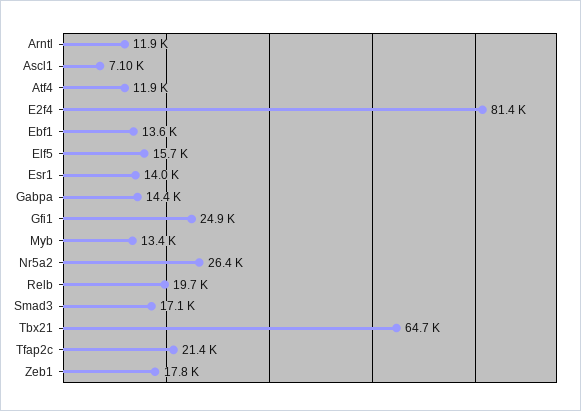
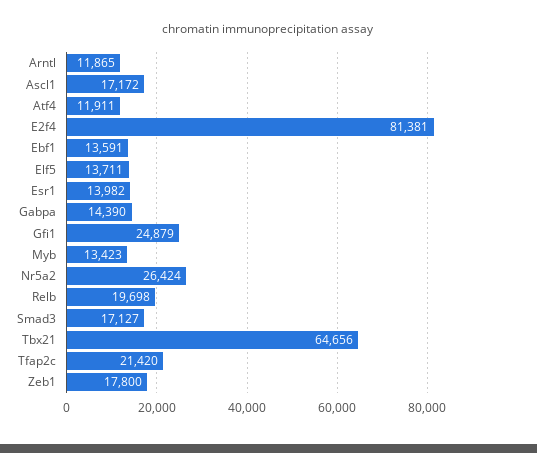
  {
    "Arntl": 11865,
-   "Ascl1": 7100,
+   "Ascl1": 17172,
    "Atf4": 11911,
    "E2f4": 81381,
    "Ebf1": 13591,
-   "Elf5": 15700,
+   "Elf5": 13711,
    "Esr1": 13982,
    "Gabpa": 14390,
    "Gfi1": 24879,
    "Myb": 13423,
    "Nr5a2": 26424,
    "Relb": 19698,
    "Smad3": 17127,
    "Tbx21": 64656,
    "Tfap2c": 21420,
    "Zeb1": 17800
  }

